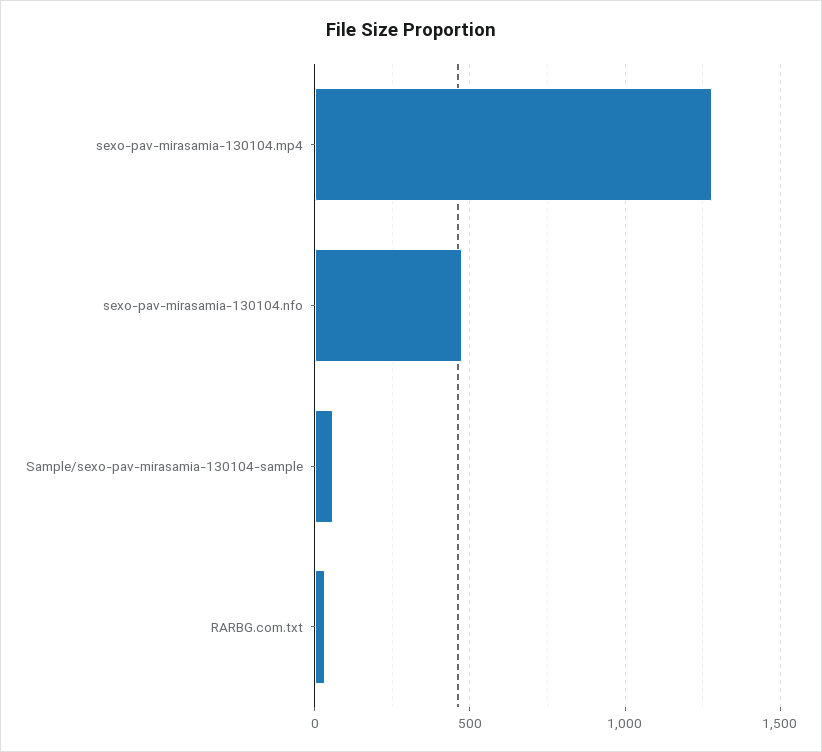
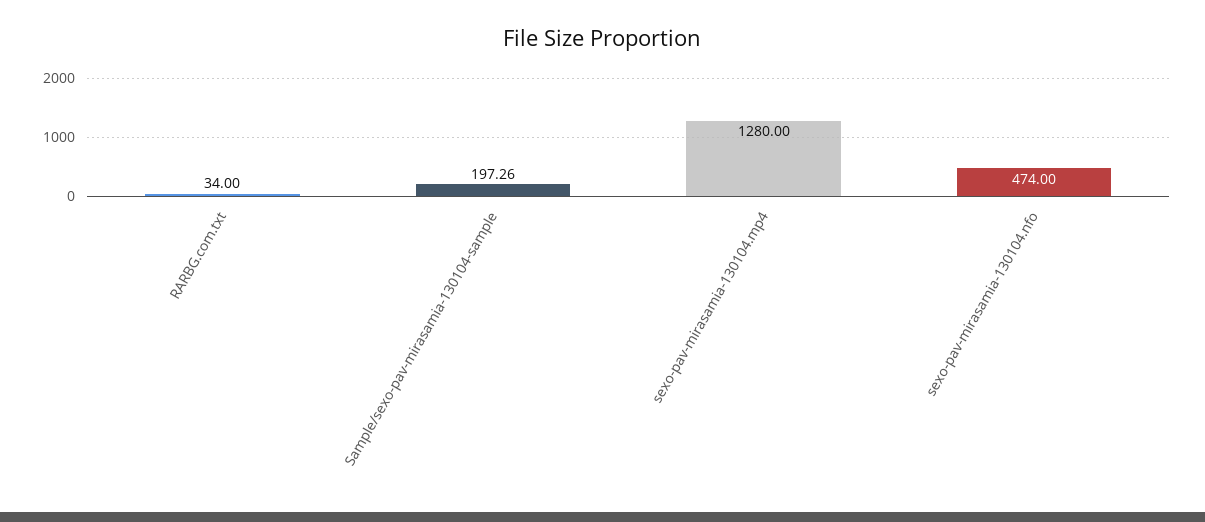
  {
    "sexo-pav-mirasamia-130104.mp4": 1280,
    "sexo-pav-mirasamia-130104.nfo": 474,
-   "Sample/sexo-pav-mirasamia-130104-sample": 50,
+   "Sample/sexo-pav-mirasamia-130104-sample": 197.26,
    "RARBG.com.txt": 34
  }

